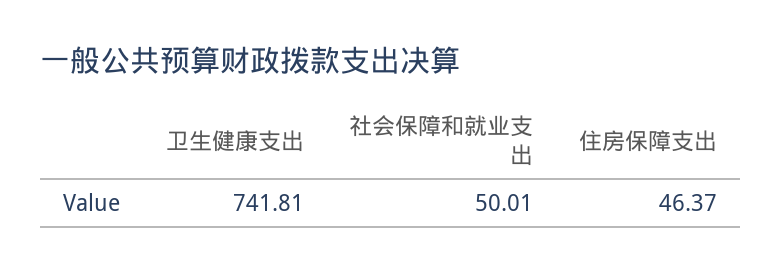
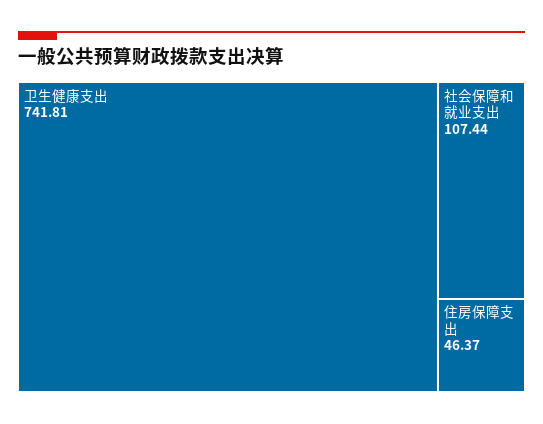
  {
    "卫生健康支出": 741.81,
-   "社会保障和就业支出": 50.01,
+   "社会保障和就业支出": 107.44,
    "住房保障支出": 46.37
  }

